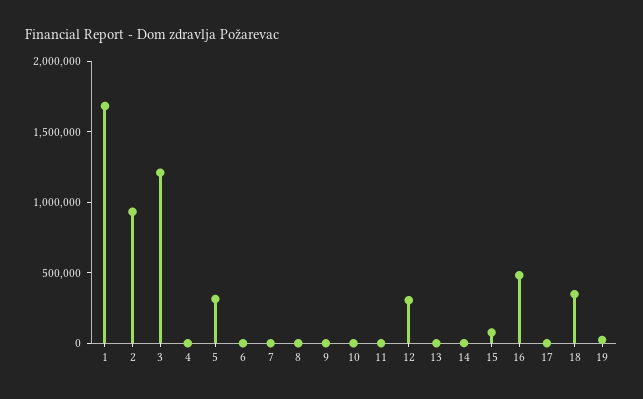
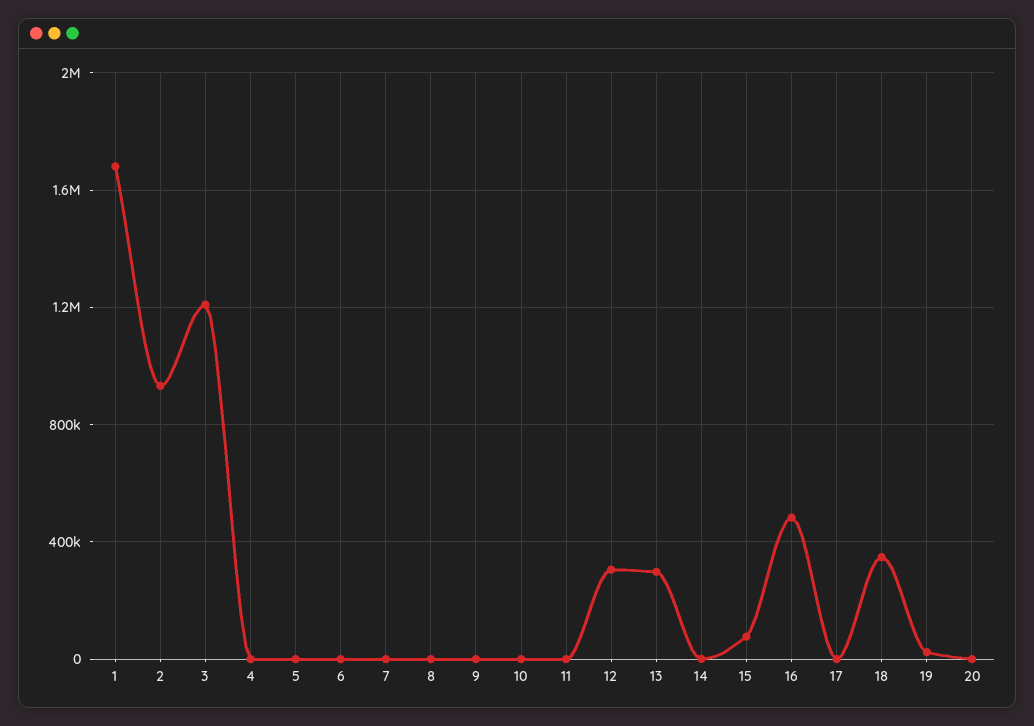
  {
    "1": 1700000,
    "2": 950000,
    "3": 1200000,
    "4": 0,
-   "5": 300000,
+   "5": 0,
    "6": 0,
    "7": 0,
    "8": 0,
    "9": 0,
    "10": 0,
    "11": 0,
    "12": 300000,
-   "13": 0,
+   "13": 300000,
    "14": 0,
    "15": 100000,
    "16": 500000,
    "17": 0,
    "18": 350000,
-   "19": 0
+   "19": 0,
+   "20": 0
  }

